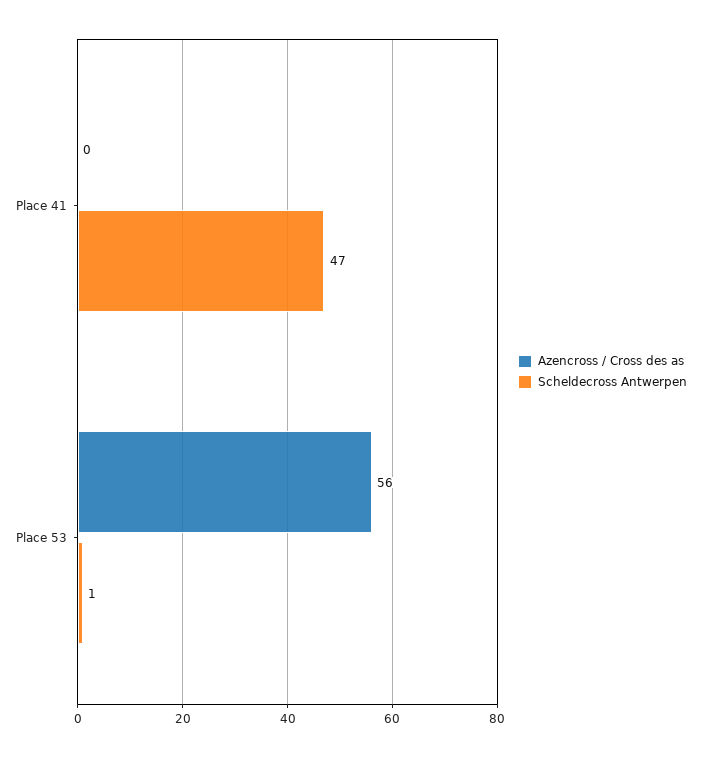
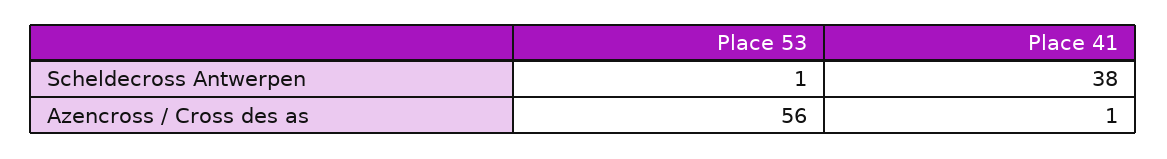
  {
    "Azencross / Cross des as": {
-     "Place 41": 0,
+     "Place 41": 1,
      "Place 53": 56
    },
    "Scheldecross Antwerpen": {
-     "Place 41": 47,
+     "Place 41": 38,
      "Place 53": 1
    }
  }

